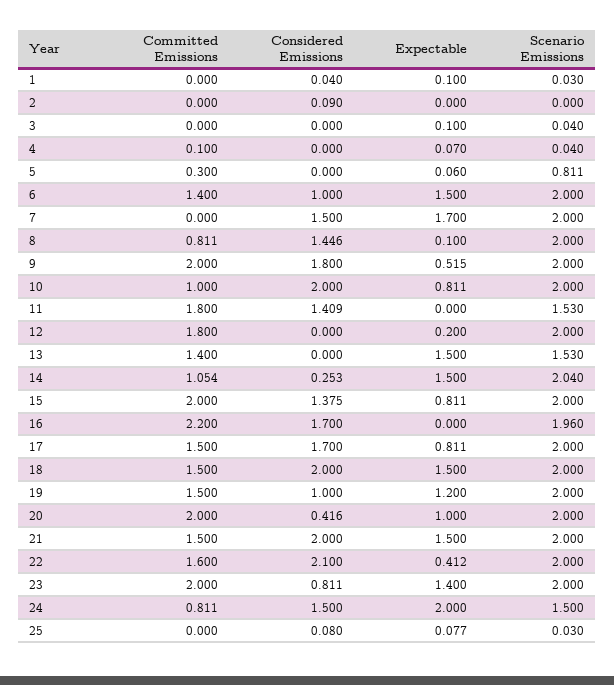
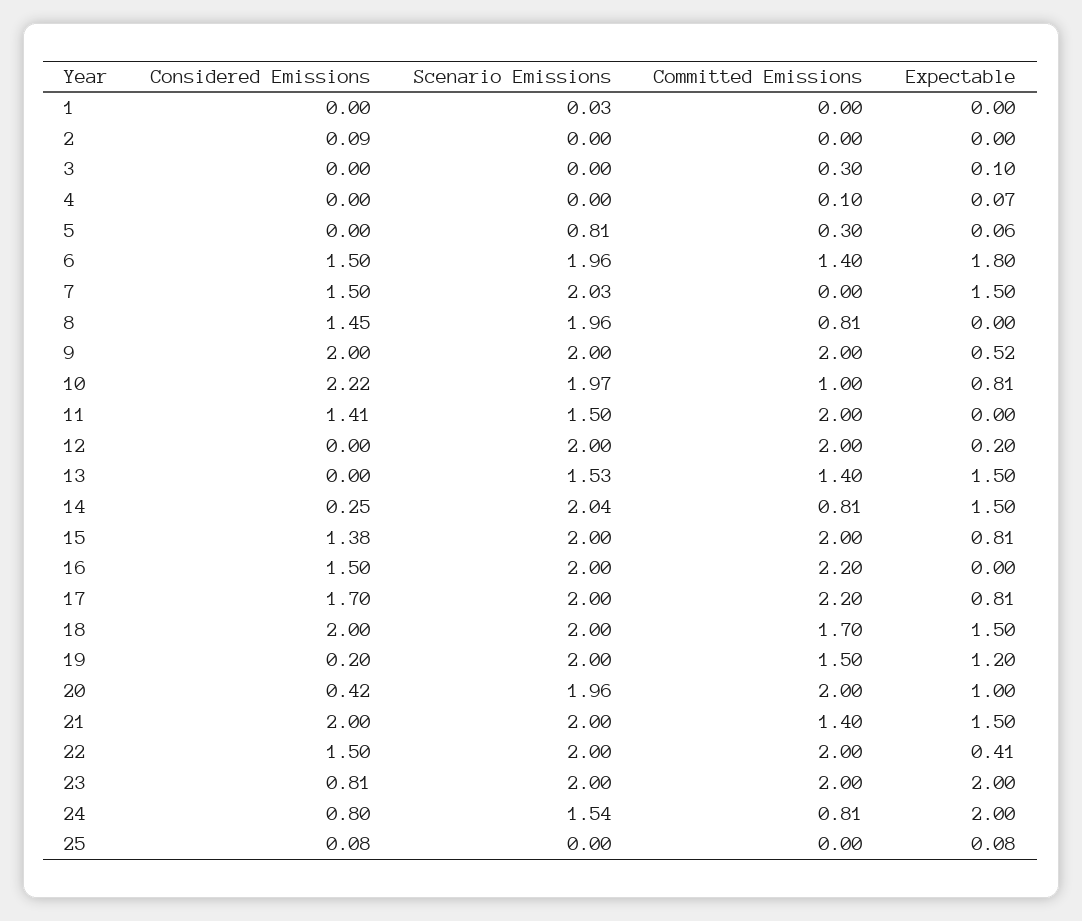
  {
    "Committed Emissions": {
      "1": 0,
      "2": 0,
-     "3": 0,
+     "3": 0.3,
      "4": 0.1,
      "5": 0.3,
      "6": 1.4,
      "7": 0,
      "8": 0.811,
      "9": 2,
      "10": 1,
-     "11": 1.8,
+     "11": 2,
-     "12": 1.8,
+     "12": 2,
      "13": 1.4,
-     "14": 1.054,
+     "14": 0.81,
      "15": 2,
      "16": 2.2,
-     "17": 1.5,
+     "17": 2.2,
-     "18": 1.5,
+     "18": 1.7,
      "19": 1.5,
      "20": 2,
-     "21": 1.5,
+     "21": 1.4,
-     "22": 1.6,
+     "22": 2,
      "23": 2,
      "24": 0.811,
      "25": 0
    },
    "Considered Emissions": {
-     "1": 0.04,
+     "1": 0,
      "2": 0.09,
      "3": 0,
      "4": 0,
      "5": 0,
-     "6": 1,
+     "6": 1.5,
      "7": 1.5,
      "8": 1.446,
-     "9": 1.8,
+     "9": 2,
-     "10": 2,
+     "10": 2.22,
      "11": 1.409,
      "12": 0,
      "13": 0,
      "14": 0.253,
      "15": 1.375,
-     "16": 1.7,
+     "16": 1.5,
      "17": 1.7,
      "18": 2,
-     "19": 1,
+     "19": 0.2,
      "20": 0.416,
      "21": 2,
-     "22": 2.1,
+     "22": 1.5,
      "23": 0.811,
-     "24": 1.5,
+     "24": 0.8,
      "25": 0.08
    },
    "Expectable": {
-     "1": 0.1,
+     "1": 0,
      "2": 0,
      "3": 0.1,
      "4": 0.07,
      "5": 0.06,
-     "6": 1.5,
+     "6": 1.8,
-     "7": 1.7,
+     "7": 1.5,
-     "8": 0.1,
+     "8": 0,
      "9": 0.515,
      "10": 0.811,
      "11": 0,
      "12": 0.2,
      "13": 1.5,
      "14": 1.5,
      "15": 0.811,
      "16": 0,
      "17": 0.811,
      "18": 1.5,
      "19": 1.2,
      "20": 1,
      "21": 1.5,
      "22": 0.412,
-     "23": 1.4,
+     "23": 2,
      "24": 2,
      "25": 0.077
    },
    "Scenario Emissions": {
      "1": 0.03,
      "2": 0,
-     "3": 0.04,
+     "3": 0,
-     "4": 0.04,
+     "4": 0,
      "5": 0.811,
-     "6": 2,
+     "6": 1.96,
-     "7": 2,
+     "7": 2.03,
-     "8": 2,
+     "8": 1.96,
      "9": 2,
-     "10": 2,
+     "10": 1.97,
-     "11": 1.53,
+     "11": 1.5,
      "12": 2,
      "13": 1.53,
      "14": 2.04,
      "15": 2,
-     "16": 1.96,
+     "16": 2,
      "17": 2,
      "18": 2,
      "19": 2,
-     "20": 2,
+     "20": 1.96,
      "21": 2,
      "22": 2,
      "23": 2,
-     "24": 1.5,
+     "24": 1.54,
-     "25": 0.03
+     "25": 0
    }
  }

